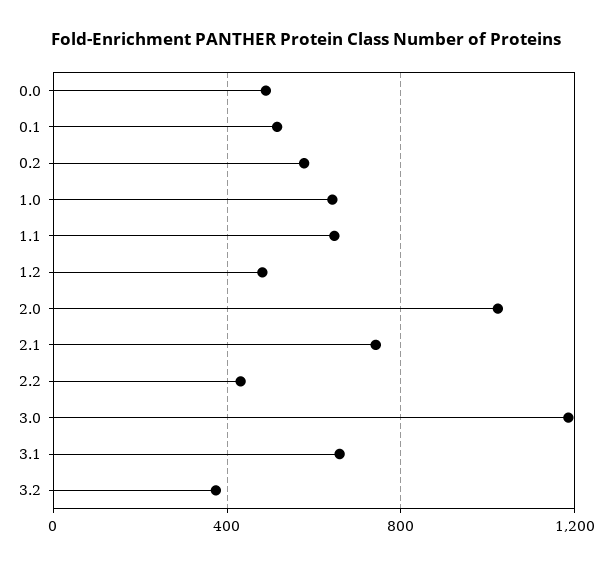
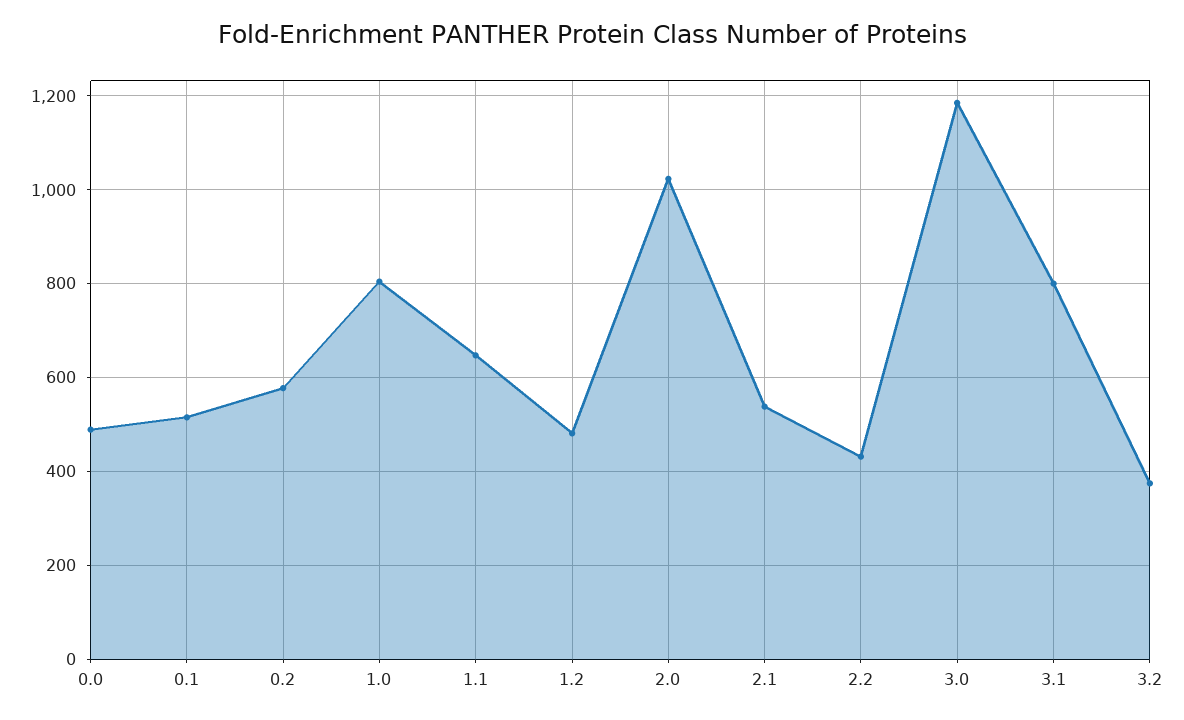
  {
    "0.0": 480,
    "0.1": 520,
    "0.2": 580,
-   "1.0": 650,
+   "1.0": 800,
    "1.1": 640,
    "1.2": 480,
    "2.0": 1020,
-   "2.1": 750,
+   "2.1": 540,
    "2.2": 440,
    "3.0": 1180,
-   "3.1": 650,
+   "3.1": 800,
    "3.2": 380
  }

